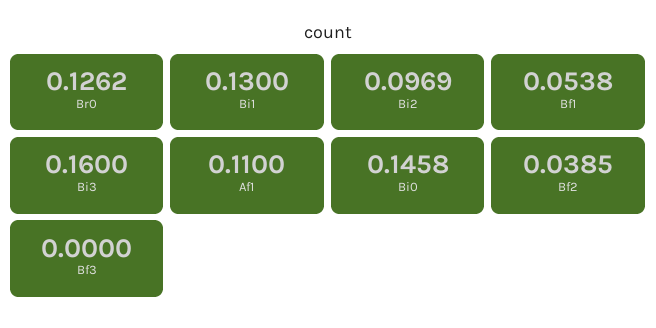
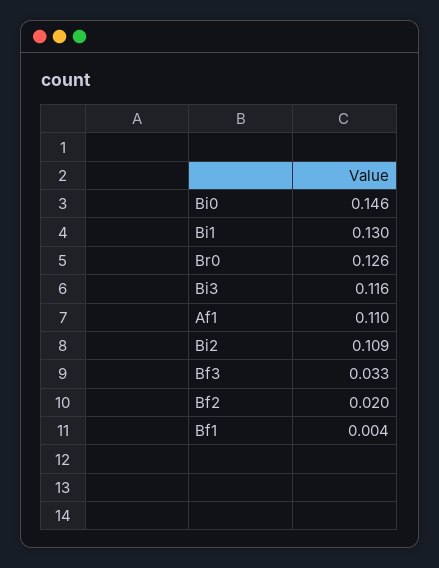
  {
    "Br0": 0.1262,
    "Bi1": 0.13,
-   "Bi2": 0.0969,
+   "Bi2": 0.109,
-   "Bf1": 0.0538,
+   "Bf1": 0.004,
-   "Bi3": 0.16,
+   "Bi3": 0.116,
    "Af1": 0.11,
    "Bi0": 0.1458,
-   "Bf2": 0.0385,
+   "Bf2": 0.02,
-   "Bf3": 0
+   "Bf3": 0.033
  }

